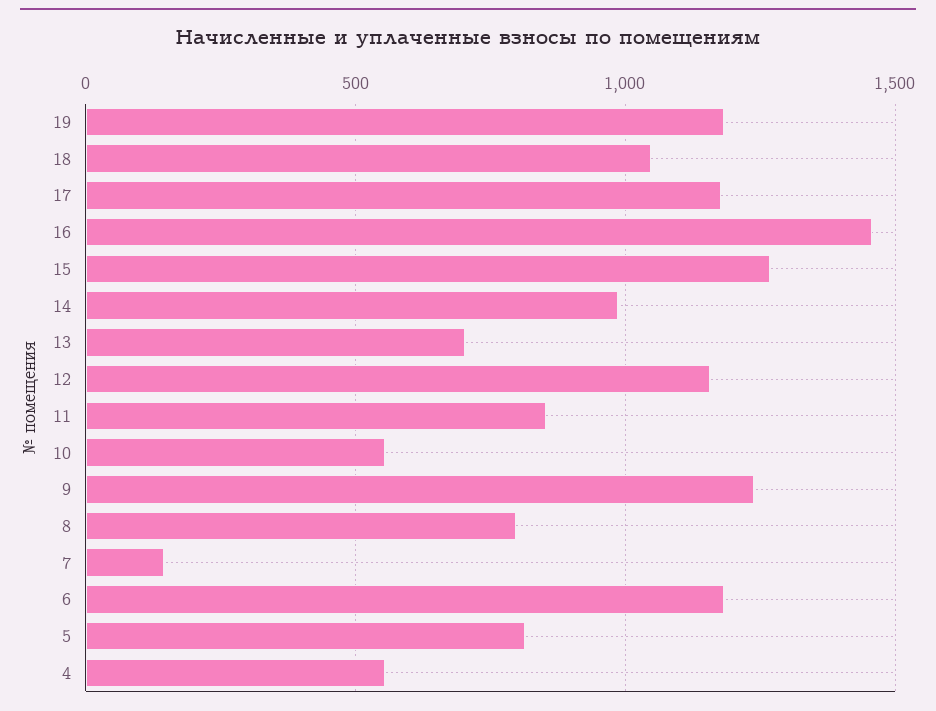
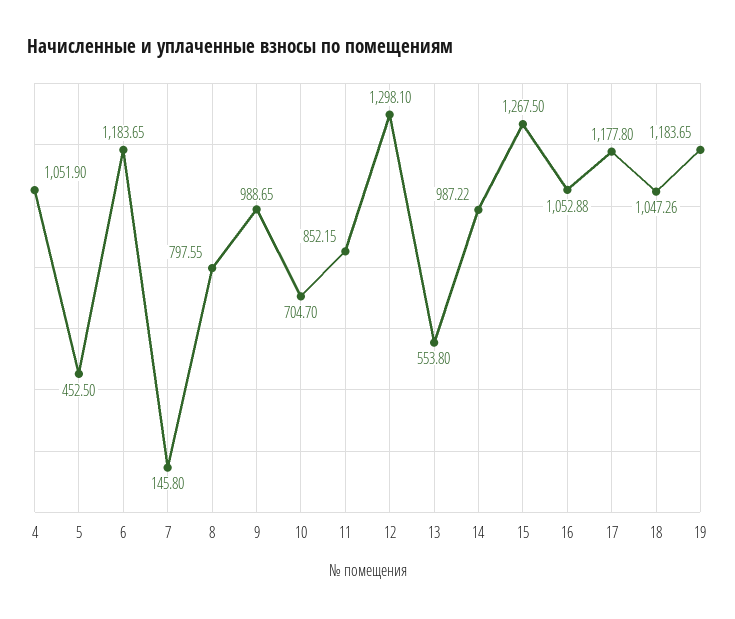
  {
    "19": 1183.65,
    "18": 1047.26,
    "17": 1177.8,
-   "16": 1450,
+   "16": 1052.88,
    "15": 1267.5,
    "14": 987.22,
-   "13": 700,
+   "13": 553.8,
-   "12": 1150,
+   "12": 1298.1,
    "11": 852.15,
-   "10": 550,
+   "10": 704.7,
-   "9": 1250,
+   "9": 988.65,
    "8": 797.55,
    "7": 145.8,
    "6": 1183.65,
-   "5": 800,
+   "5": 452.5,
-   "4": 550
+   "4": 1051.9
  }

